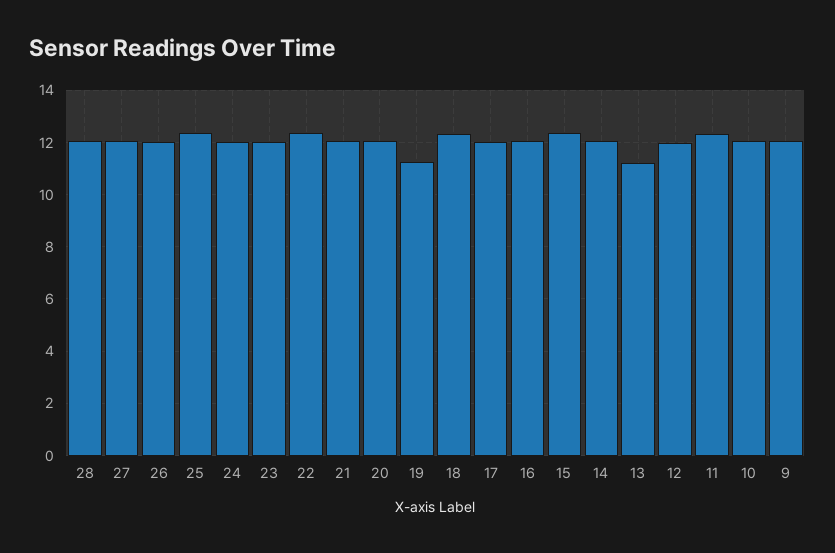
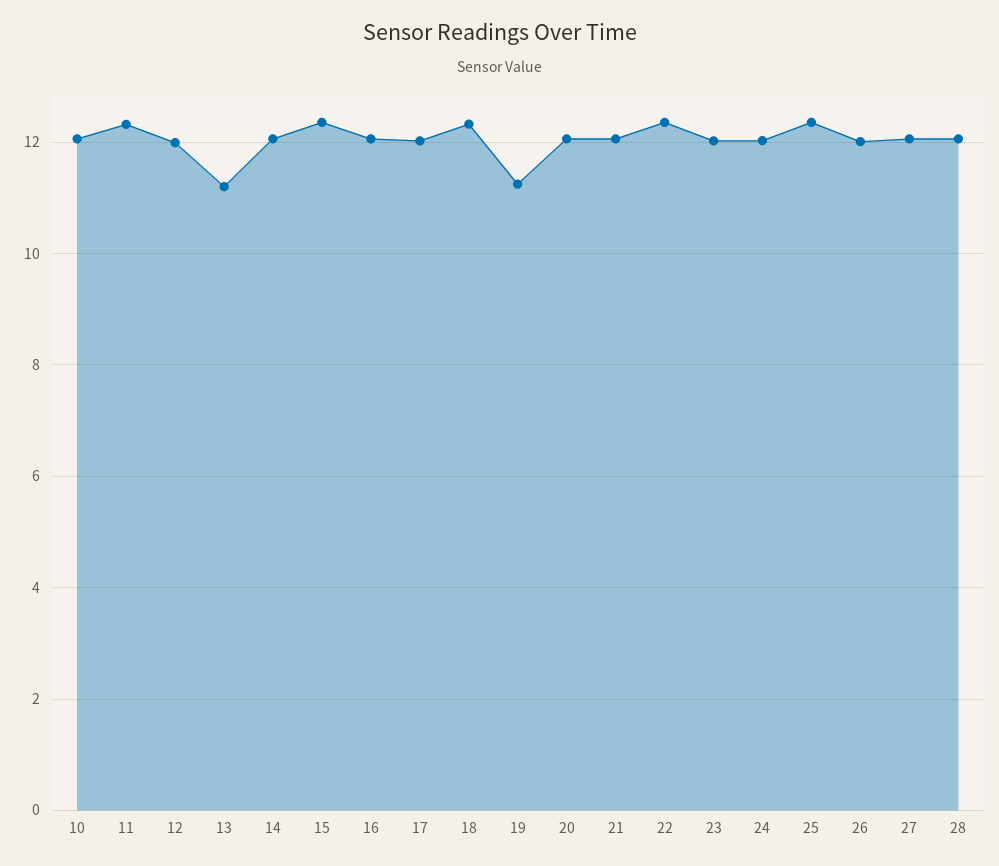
  {
    "28": 12,
    "27": 12,
    "26": 12,
    "25": 12.4,
    "24": 12,
    "23": 12,
    "22": 12.4,
    "21": 12,
    "20": 12,
    "19": 11.2,
    "18": 12.4,
    "17": 12,
    "16": 12,
    "15": 12.4,
    "14": 12,
    "13": 11.2,
    "12": 12,
    "11": 12.4,
-   "10": 12,
+   "10": 12
-   "9": 12
  }

